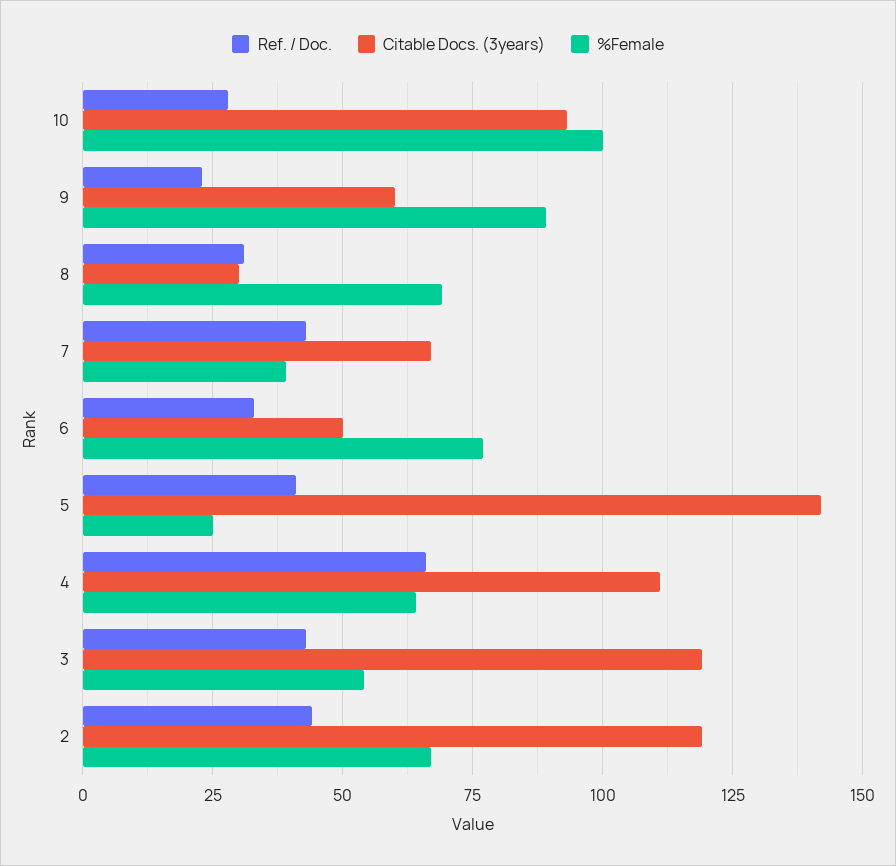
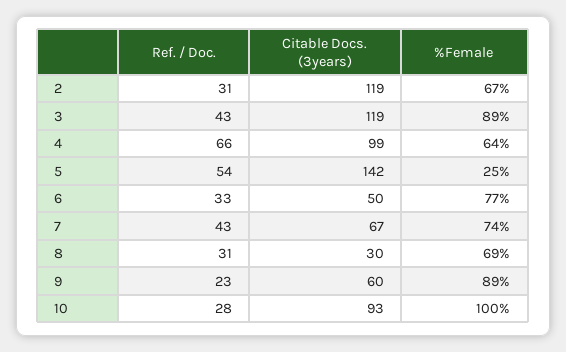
  {
    "Ref. / Doc.": {
      "10": 28,
      "9": 23,
      "8": 31,
      "7": 43,
      "6": 33,
-     "5": 40,
+     "5": 54,
      "4": 66,
      "3": 43,
-     "2": 45
+     "2": 31
    },
    "Citable Docs. (3years)": {
      "10": 93,
      "9": 60,
      "8": 30,
      "7": 67,
      "6": 50,
      "5": 142,
-     "4": 110,
+     "4": 99,
      "3": 119,
      "2": 119
    },
    "%Female": {
      "10": 100,
      "9": 89,
      "8": 69,
-     "7": 40,
+     "7": 74,
      "6": 77,
      "5": 25,
      "4": 64,
-     "3": 55,
+     "3": 89,
      "2": 67
    }
  }

